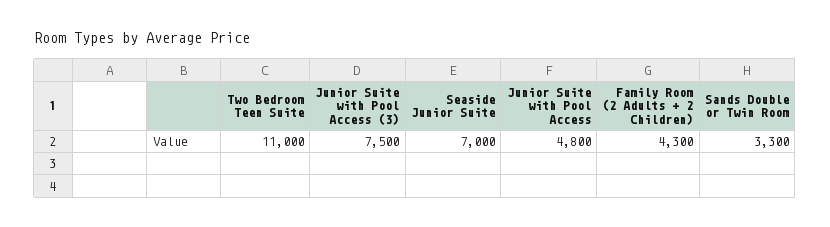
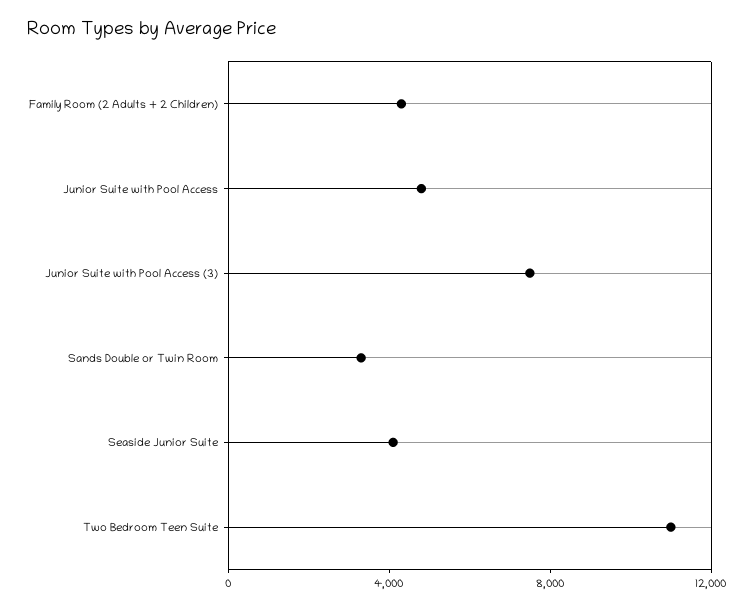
  {
    "Two Bedroom Teen Suite": 11000,
    "Junior Suite with Pool Access (3)": 7500,
-   "Seaside Junior Suite": 7000,
+   "Seaside Junior Suite": 4000,
    "Junior Suite with Pool Access": 4800,
    "Family Room (2 Adults + 2 Children)": 4300,
    "Sands Double or Twin Room": 3300
  }

